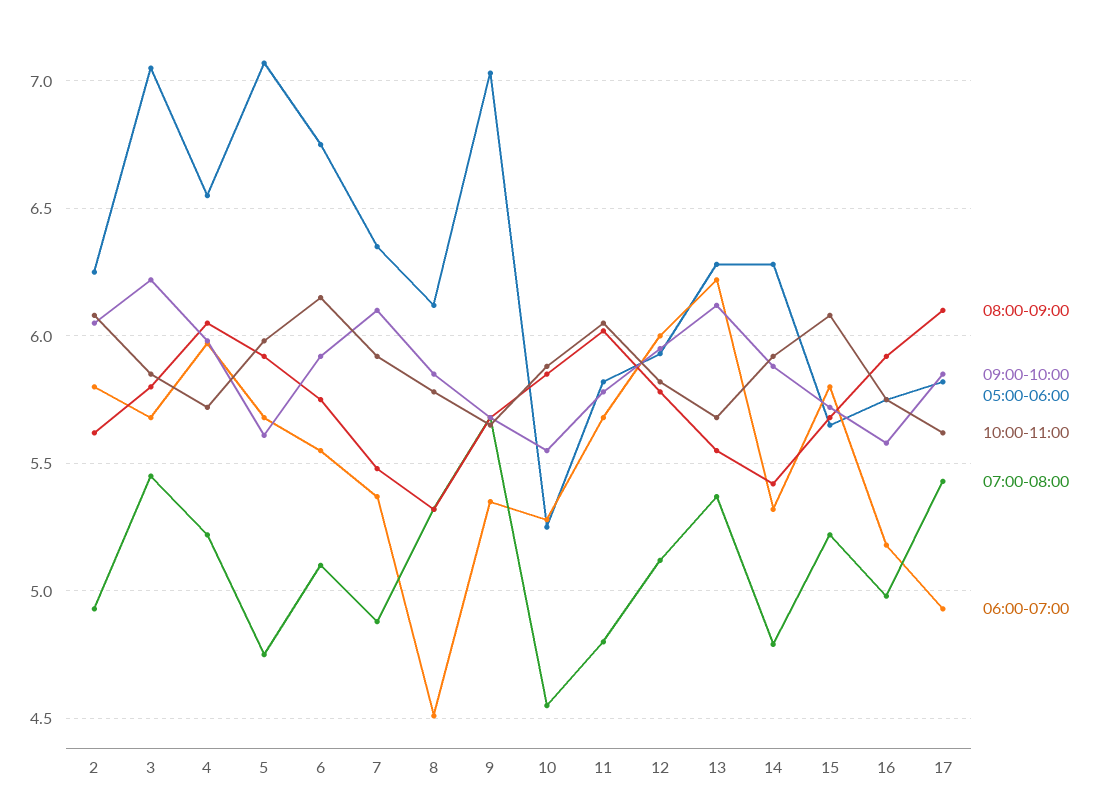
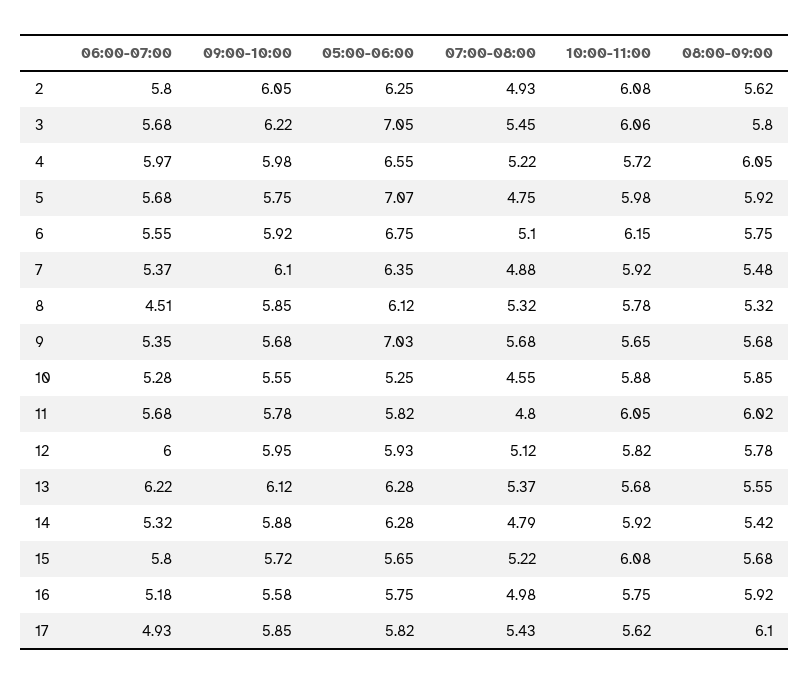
  {
    "08:00-09:00": {
      "2": 5.62,
      "3": 5.8,
      "4": 6.05,
      "5": 5.92,
      "6": 5.75,
      "7": 5.48,
      "8": 5.32,
      "9": 5.68,
      "10": 5.85,
      "11": 6.02,
      "12": 5.78,
      "13": 5.55,
      "14": 5.42,
      "15": 5.68,
      "16": 5.92,
      "17": 6.1
    },
    "09:00-10:00": {
      "2": 6.05,
      "3": 6.22,
      "4": 5.98,
-     "5": 5.6,
+     "5": 5.75,
      "6": 5.92,
      "7": 6.1,
      "8": 5.85,
      "9": 5.68,
      "10": 5.55,
      "11": 5.78,
      "12": 5.95,
      "13": 6.12,
      "14": 5.88,
      "15": 5.72,
      "16": 5.58,
      "17": 5.85
    },
    "05:00-06:00": {
      "2": 6.25,
      "3": 7.05,
      "4": 6.55,
      "5": 7.07,
      "6": 6.75,
      "7": 6.35,
      "8": 6.12,
      "9": 7.03,
      "10": 5.25,
      "11": 5.82,
      "12": 5.93,
      "13": 6.28,
      "14": 6.28,
      "15": 5.65,
      "16": 5.75,
      "17": 5.82
    },
    "10:00-11:00": {
      "2": 6.08,
-     "3": 5.85,
+     "3": 6.06,
      "4": 5.72,
      "5": 5.98,
      "6": 6.15,
      "7": 5.92,
      "8": 5.78,
      "9": 5.65,
      "10": 5.88,
      "11": 6.05,
      "12": 5.82,
      "13": 5.68,
      "14": 5.92,
      "15": 6.08,
      "16": 5.75,
      "17": 5.62
    },
    "07:00-08:00": {
      "2": 4.93,
      "3": 5.45,
      "4": 5.22,
      "5": 4.75,
      "6": 5.1,
      "7": 4.88,
      "8": 5.32,
      "9": 5.68,
      "10": 4.55,
      "11": 4.8,
      "12": 5.12,
      "13": 5.37,
      "14": 4.79,
      "15": 5.22,
      "16": 4.98,
      "17": 5.43
    },
    "06:00-07:00": {
      "2": 5.8,
      "3": 5.68,
      "4": 5.97,
      "5": 5.68,
      "6": 5.55,
      "7": 5.37,
      "8": 4.51,
      "9": 5.35,
      "10": 5.28,
      "11": 5.68,
      "12": 6,
      "13": 6.22,
      "14": 5.32,
      "15": 5.8,
      "16": 5.18,
      "17": 4.93
    }
  }

